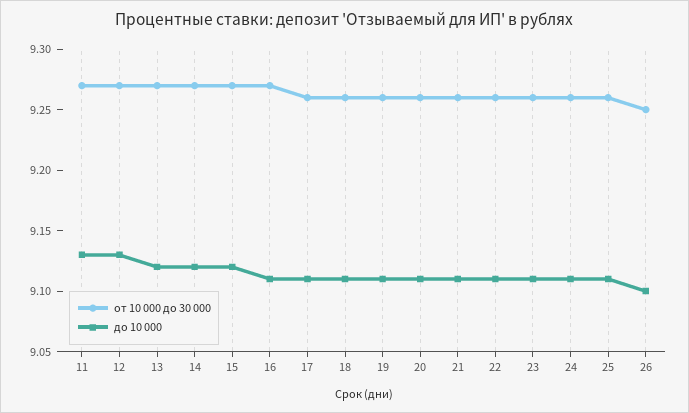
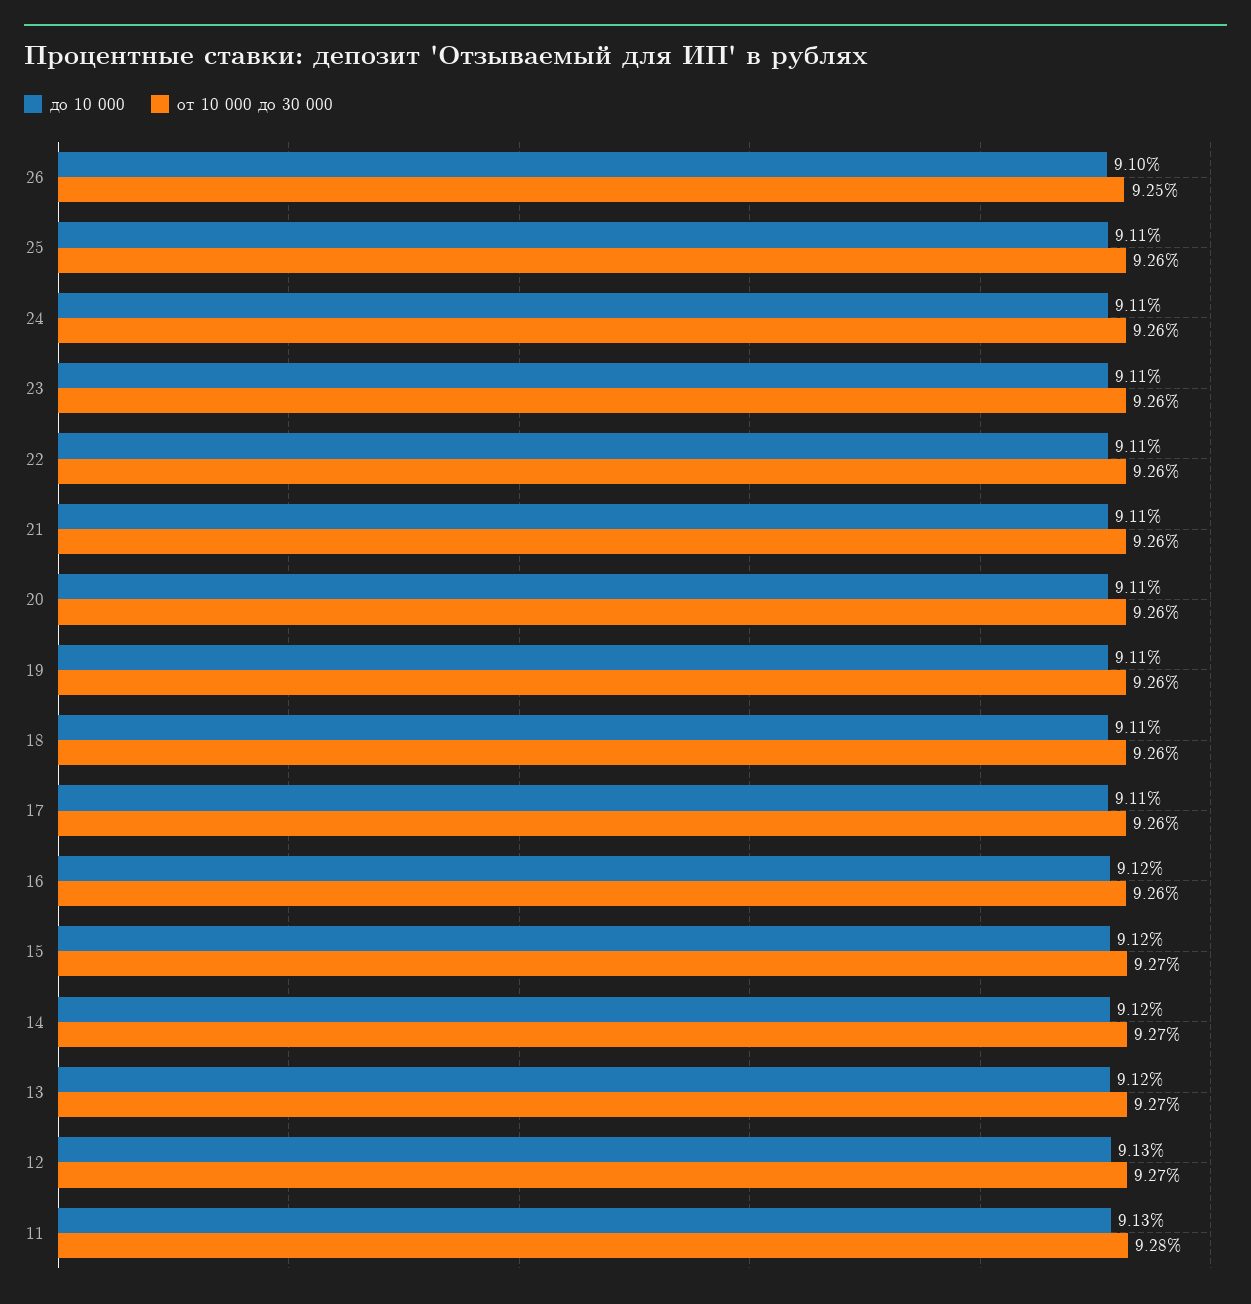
  {
    "от 10 000 до 30 000": {
-     "11": 9.27,
+     "11": 9.28,
      "12": 9.27,
      "13": 9.27,
      "14": 9.27,
      "15": 9.27,
-     "16": 9.27,
+     "16": 9.26,
      "17": 9.26,
      "18": 9.26,
      "19": 9.26,
      "20": 9.26,
      "21": 9.26,
      "22": 9.26,
      "23": 9.26,
      "24": 9.26,
      "25": 9.26,
      "26": 9.25
    },
    "до 10 000": {
      "11": 9.13,
      "12": 9.13,
      "13": 9.12,
      "14": 9.12,
      "15": 9.12,
-     "16": 9.11,
+     "16": 9.12,
      "17": 9.11,
      "18": 9.11,
      "19": 9.11,
      "20": 9.11,
      "21": 9.11,
      "22": 9.11,
      "23": 9.11,
      "24": 9.11,
      "25": 9.11,
      "26": 9.1
    }
  }

